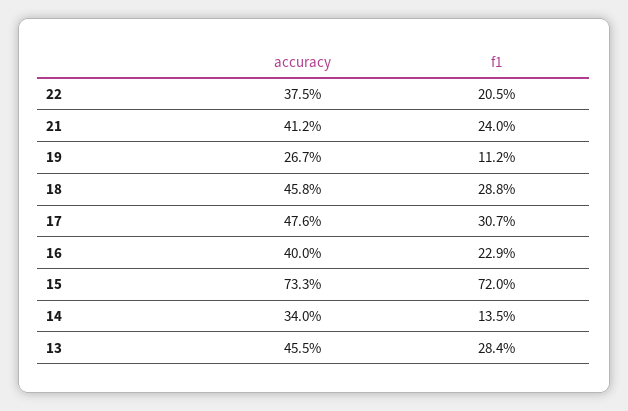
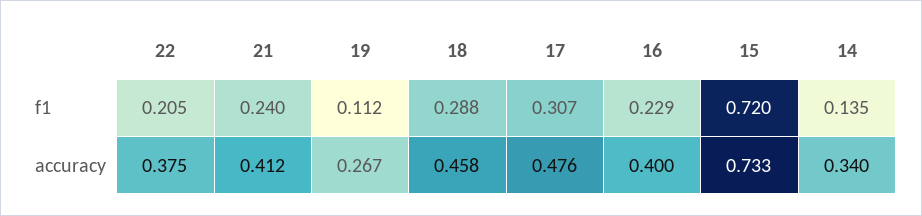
  {
    "accuracy": {
      "22": 0.375,
      "21": 0.412,
      "19": 0.267,
      "18": 0.458,
      "17": 0.476,
      "16": 0.4,
      "15": 0.733,
-     "14": 0.34,
+     "14": 0.34
-     "13": 0.455
    },
    "f1": {
      "22": 0.205,
      "21": 0.24,
      "19": 0.112,
      "18": 0.288,
      "17": 0.307,
      "16": 0.229,
      "15": 0.72,
-     "14": 0.135,
+     "14": 0.135
-     "13": 0.284
    }
  }

